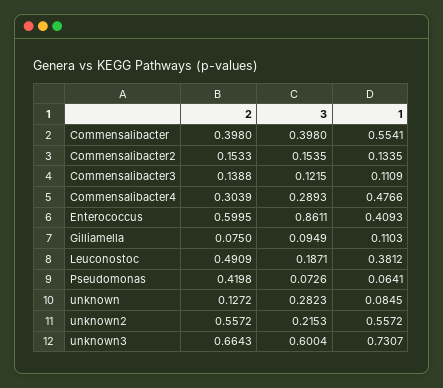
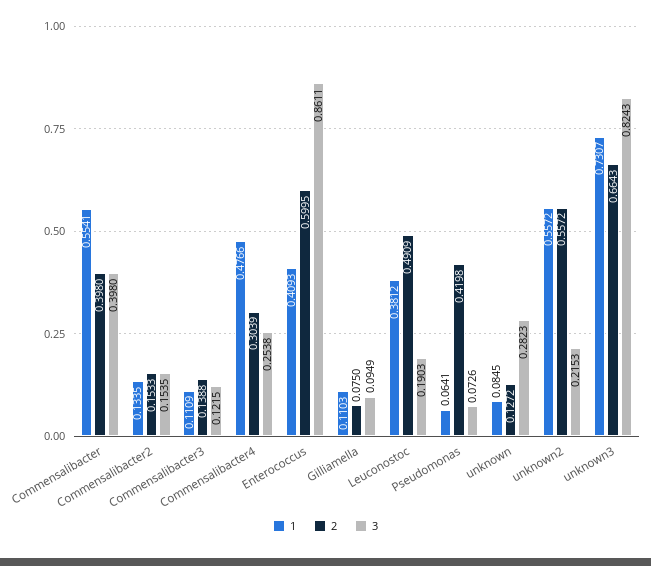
  {
    "2": {
      "Commensalibacter": 0.398,
      "Commensalibacter2": 0.1533,
      "Commensalibacter3": 0.1388,
      "Commensalibacter4": 0.3039,
      "Enterococcus": 0.5995,
      "Gilliamella": 0.075,
      "Leuconostoc": 0.4909,
      "Pseudomonas": 0.4198,
      "unknown": 0.1272,
      "unknown2": 0.5572,
      "unknown3": 0.6643
    },
    "3": {
      "Commensalibacter": 0.398,
      "Commensalibacter2": 0.1535,
      "Commensalibacter3": 0.1215,
-     "Commensalibacter4": 0.2893,
+     "Commensalibacter4": 0.2538,
      "Enterococcus": 0.8611,
      "Gilliamella": 0.0949,
-     "Leuconostoc": 0.1871,
+     "Leuconostoc": 0.1903,
      "Pseudomonas": 0.0726,
      "unknown": 0.2823,
      "unknown2": 0.2153,
-     "unknown3": 0.6004
+     "unknown3": 0.8243
    },
    "1": {
      "Commensalibacter": 0.5541,
      "Commensalibacter2": 0.1335,
      "Commensalibacter3": 0.1109,
      "Commensalibacter4": 0.4766,
      "Enterococcus": 0.4093,
      "Gilliamella": 0.1103,
      "Leuconostoc": 0.3812,
      "Pseudomonas": 0.0641,
      "unknown": 0.0845,
      "unknown2": 0.5572,
      "unknown3": 0.7307
    }
  }

